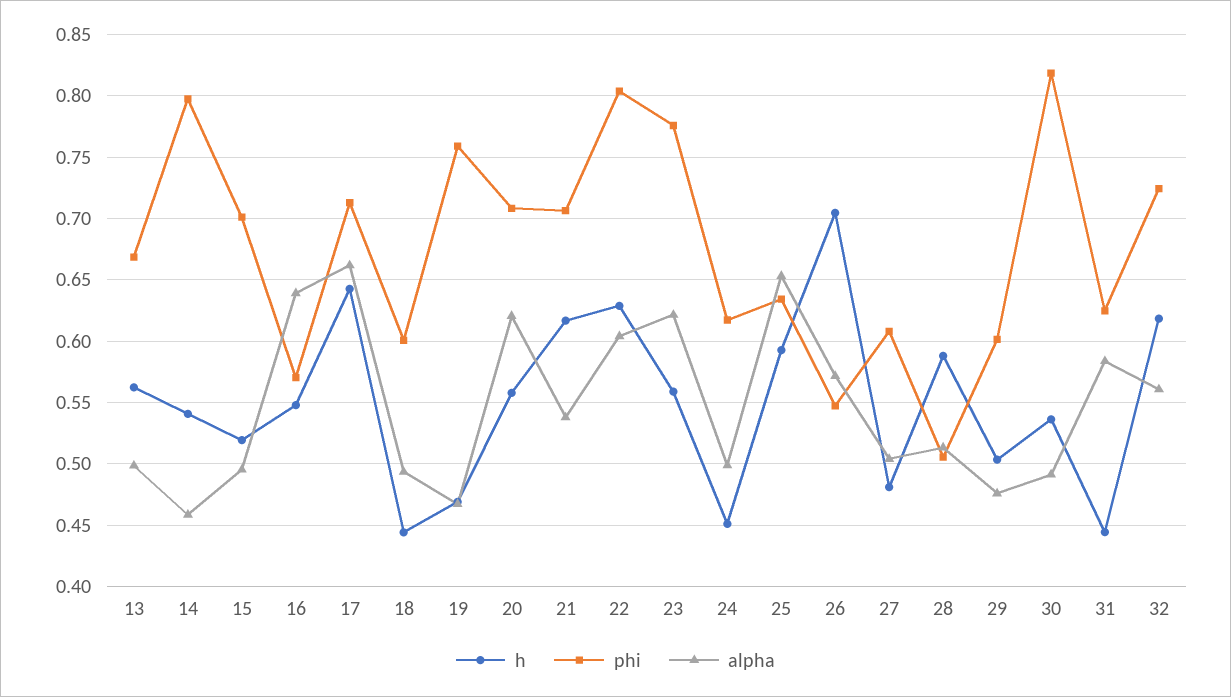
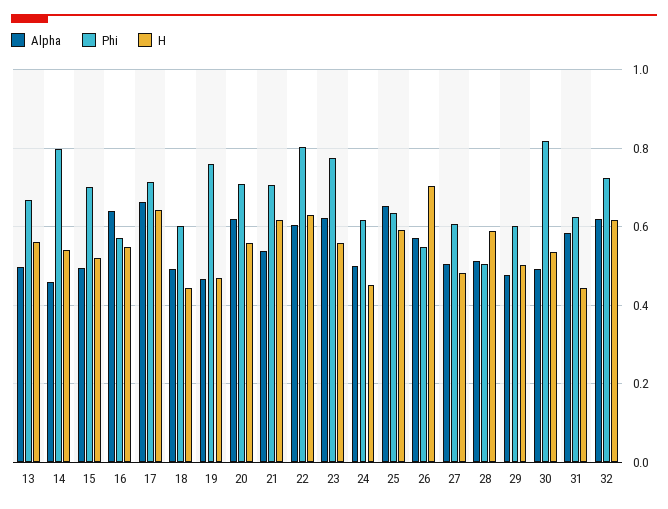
  {
    "h": {
      "13": 0.56,
      "14": 0.54,
      "15": 0.52,
      "16": 0.55,
      "17": 0.645,
      "18": 0.445,
      "19": 0.47,
      "20": 0.56,
      "21": 0.615,
      "22": 0.63,
      "23": 0.56,
      "24": 0.45,
      "25": 0.595,
      "26": 0.705,
      "27": 0.48,
      "28": 0.59,
      "29": 0.505,
      "30": 0.535,
      "31": 0.445,
      "32": 0.62
    },
    "phi": {
      "13": 0.67,
      "14": 0.795,
      "15": 0.7,
      "16": 0.57,
      "17": 0.715,
      "18": 0.6,
      "19": 0.76,
      "20": 0.71,
      "21": 0.705,
      "22": 0.805,
      "23": 0.775,
      "24": 0.615,
      "25": 0.635,
      "26": 0.545,
      "27": 0.61,
      "28": 0.505,
      "29": 0.6,
      "30": 0.82,
      "31": 0.625,
      "32": 0.725
    },
    "alpha": {
      "13": 0.5,
      "14": 0.46,
      "15": 0.495,
      "16": 0.64,
      "17": 0.66,
      "18": 0.495,
      "19": 0.465,
      "20": 0.62,
      "21": 0.54,
      "22": 0.605,
      "23": 0.62,
      "24": 0.5,
      "25": 0.655,
      "26": 0.57,
      "27": 0.505,
      "28": 0.515,
      "29": 0.475,
      "30": 0.49,
      "31": 0.585,
-     "32": 0.56
+     "32": 0.62
    }
  }

